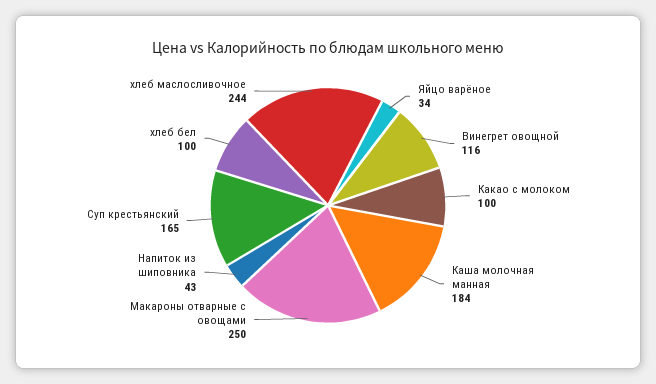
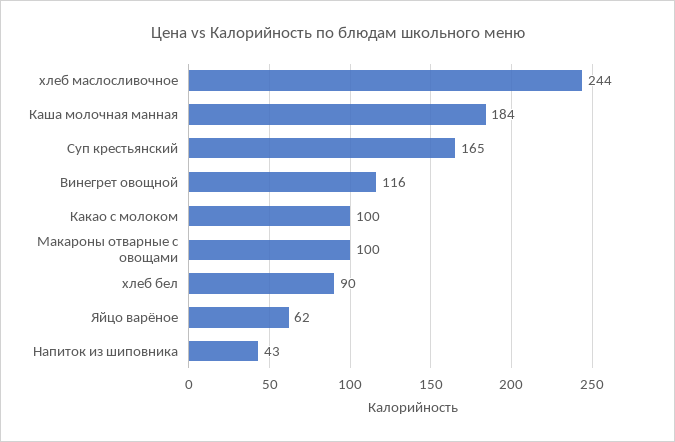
  {
-   "Яйцо варёное": 34,
+   "Яйцо варёное": 62,
    "Винегрет овощной": 116,
    "Какао с молоком": 100,
    "Каша молочная манная": 184,
-   "Макароны отварные с овощами": 250,
+   "Макароны отварные с овощами": 100,
    "Напиток из шиповника": 43,
    "Суп крестьянский": 165,
-   "хлеб бел": 100,
+   "хлеб бел": 90,
    "хлеб маслосливочное": 244
  }

